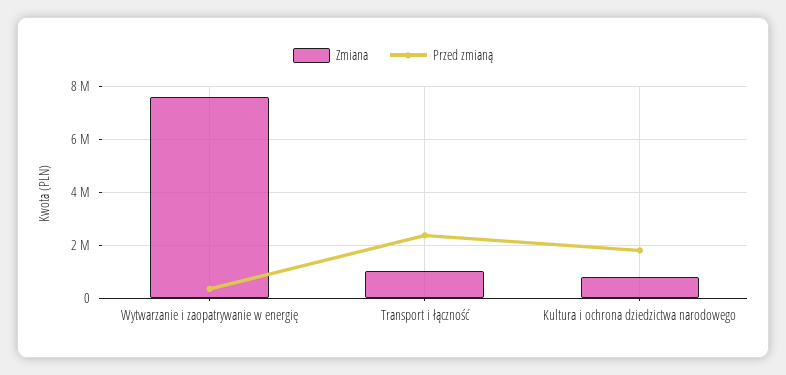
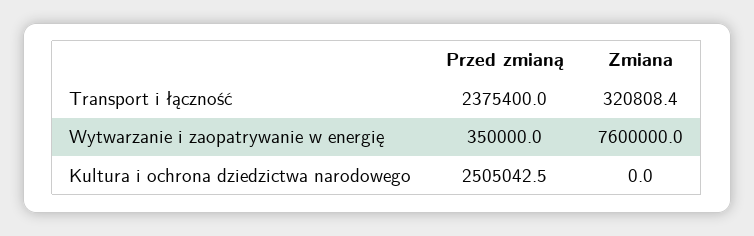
  {
    "Zmiana": {
      "Wytwarzanie i zaopatrywanie w energię": 7600000,
-     "Transport i łączność": 1000000,
+     "Transport i łączność": 320808.4,
-     "Kultura i ochrona dziedzictwa narodowego": 750000
+     "Kultura i ochrona dziedzictwa narodowego": 0
    },
    "Przed zmianą": {
      "Wytwarzanie i zaopatrywanie w energię": 350000,
      "Transport i łączność": 2375400,
-     "Kultura i ochrona dziedzictwa narodowego": 1750000
+     "Kultura i ochrona dziedzictwa narodowego": 2505042.5
    }
  }

